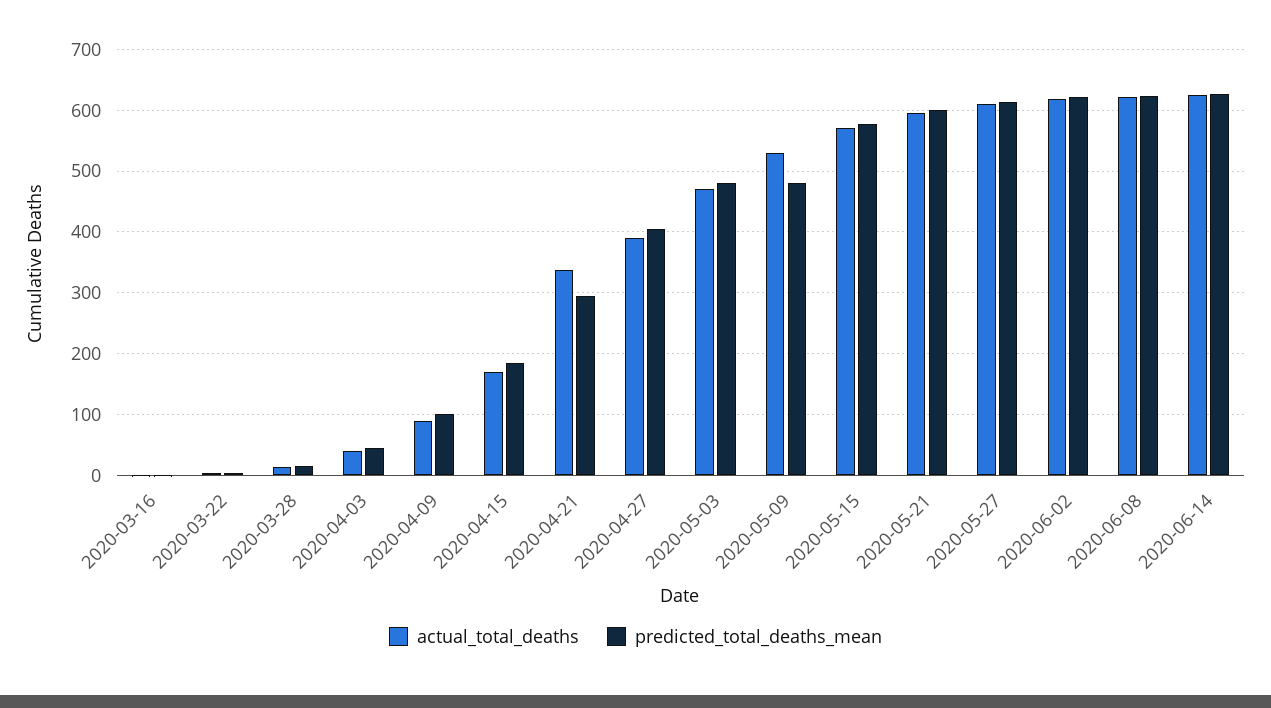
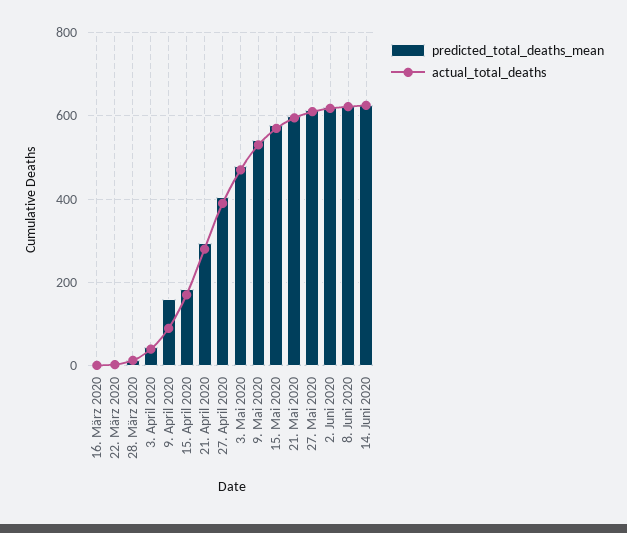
  {
    "actual_total_deaths": {
      "2020-03-16": 0,
      "2020-03-22": 0,
      "2020-03-28": 10,
      "2020-04-03": 40,
      "2020-04-09": 90,
      "2020-04-15": 170,
-     "2020-04-21": 340,
+     "2020-04-21": 280,
      "2020-04-27": 390,
      "2020-05-03": 470,
      "2020-05-09": 530,
      "2020-05-15": 570,
      "2020-05-21": 600,
      "2020-05-27": 610,
      "2020-06-02": 620,
      "2020-06-08": 620,
      "2020-06-14": 630
    },
    "predicted_total_deaths_mean": {
      "2020-03-16": 0,
      "2020-03-22": 0,
      "2020-03-28": 20,
      "2020-04-03": 50,
-     "2020-04-09": 100,
+     "2020-04-09": 160,
      "2020-04-15": 190,
      "2020-04-21": 300,
      "2020-04-27": 410,
      "2020-05-03": 480,
-     "2020-05-09": 480,
+     "2020-05-09": 540,
      "2020-05-15": 580,
      "2020-05-21": 600,
      "2020-05-27": 610,
      "2020-06-02": 620,
      "2020-06-08": 620,
      "2020-06-14": 630
    }
  }

